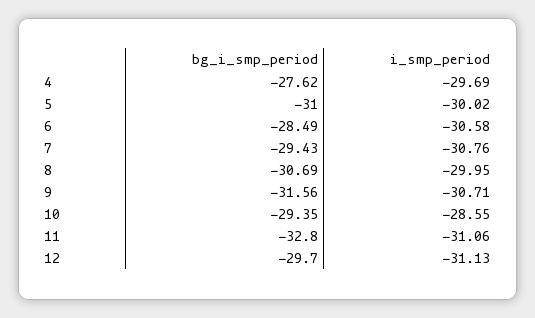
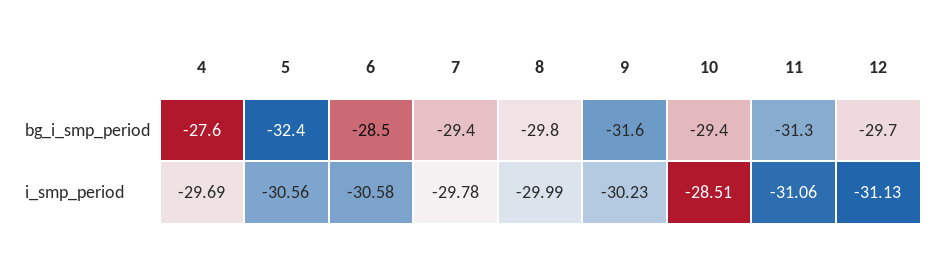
  {
    "bg_i_smp_period": {
      "4": -27.62,
-     "5": -31,
+     "5": -32.4,
      "6": -28.49,
      "7": -29.43,
-     "8": -30.69,
+     "8": -29.8,
      "9": -31.56,
      "10": -29.35,
-     "11": -32.8,
+     "11": -31.3,
      "12": -29.7
    },
    "i_smp_period": {
      "4": -29.69,
-     "5": -30.02,
+     "5": -30.56,
      "6": -30.58,
-     "7": -30.76,
+     "7": -29.78,
-     "8": -29.95,
+     "8": -29.99,
-     "9": -30.71,
+     "9": -30.23,
-     "10": -28.55,
+     "10": -28.51,
      "11": -31.06,
      "12": -31.13
    }
  }

